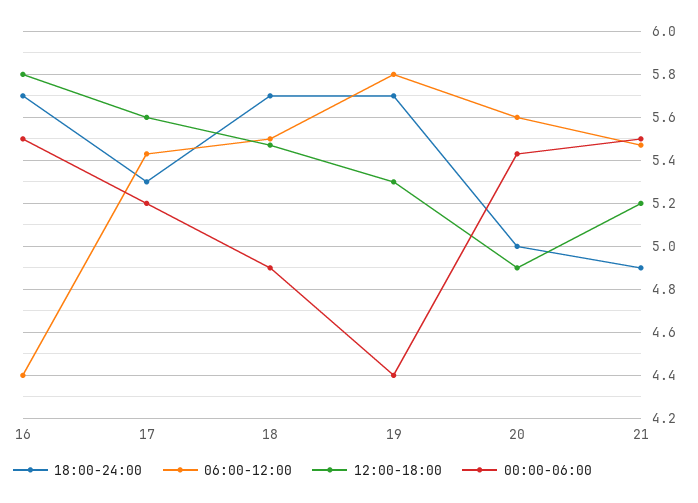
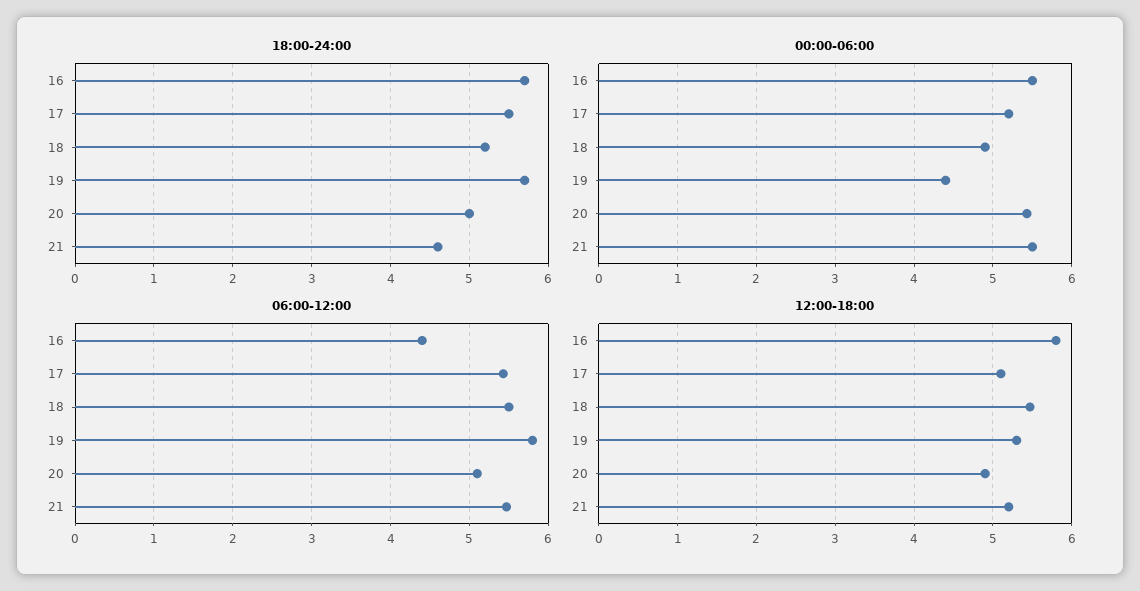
  {
    "18:00-24:00": {
      "16": 5.7,
-     "17": 5.3,
+     "17": 5.5,
-     "18": 5.7,
+     "18": 5.2,
      "19": 5.7,
      "20": 5,
-     "21": 4.9
+     "21": 4.6
    },
    "06:00-12:00": {
      "16": 4.4,
      "17": 5.45,
      "18": 5.5,
      "19": 5.8,
-     "20": 5.6,
+     "20": 5.1,
      "21": 5.45
    },
    "12:00-18:00": {
      "16": 5.8,
-     "17": 5.6,
+     "17": 5.1,
      "18": 5.45,
      "19": 5.3,
      "20": 4.9,
      "21": 5.2
    },
    "00:00-06:00": {
      "16": 5.5,
      "17": 5.2,
      "18": 4.9,
      "19": 4.4,
      "20": 5.45,
      "21": 5.5
    }
  }

